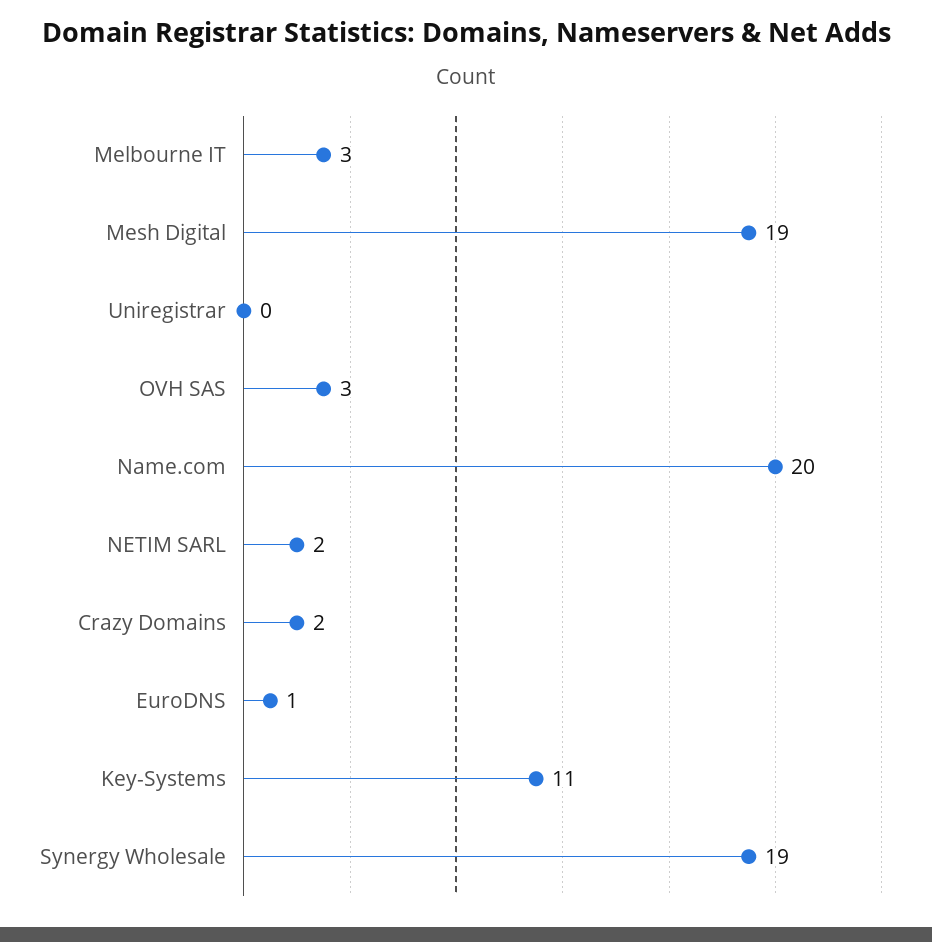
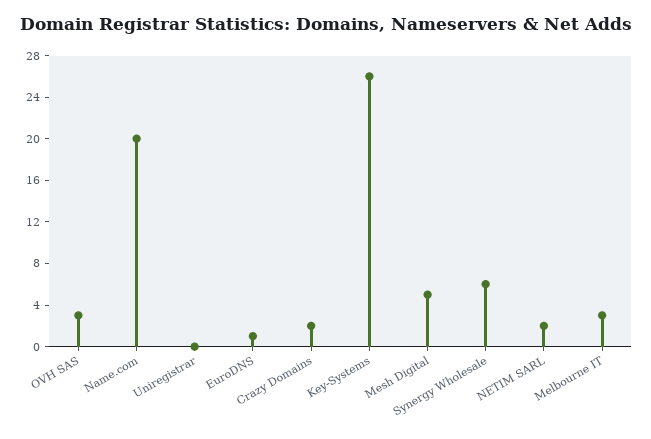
  {
    "Melbourne IT": 3,
-   "Mesh Digital": 19,
+   "Mesh Digital": 5,
    "Uniregistrar": 0,
    "OVH SAS": 3,
    "Name.com": 20,
    "NETIM SARL": 2,
    "Crazy Domains": 2,
    "EuroDNS": 1,
-   "Key-Systems": 11,
+   "Key-Systems": 26,
-   "Synergy Wholesale": 19
+   "Synergy Wholesale": 6
  }

